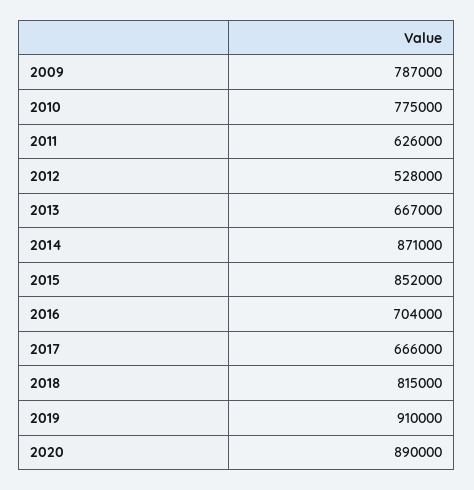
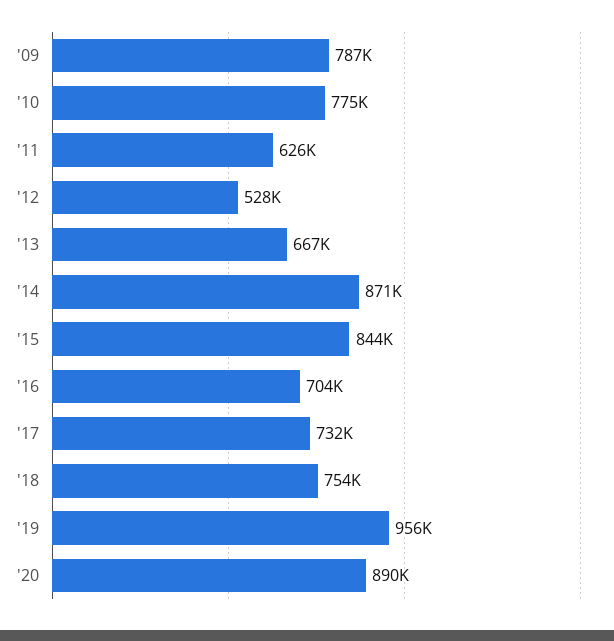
  {
    "2009": 787000,
    "2010": 775000,
    "2011": 626000,
    "2012": 528000,
    "2013": 667000,
    "2014": 871000,
-   "2015": 852000,
+   "2015": 844000,
    "2016": 704000,
-   "2017": 666000,
+   "2017": 732000,
-   "2018": 815000,
+   "2018": 754000,
-   "2019": 910000,
+   "2019": 956000,
    "2020": 890000
  }

